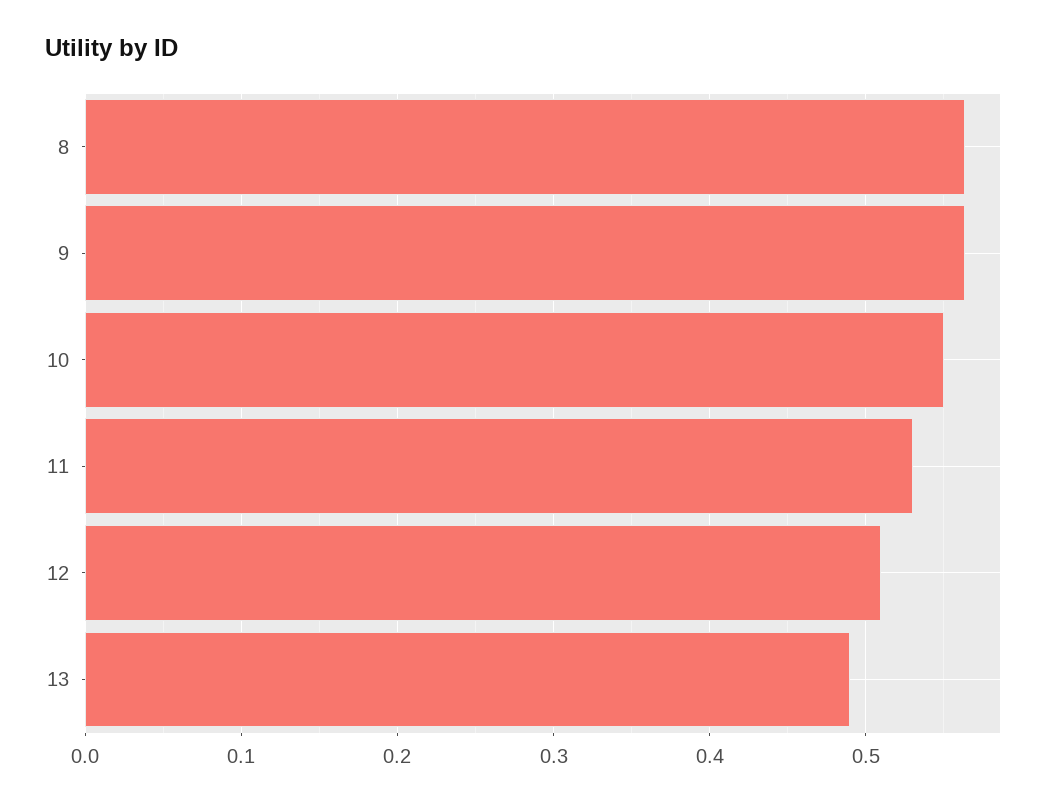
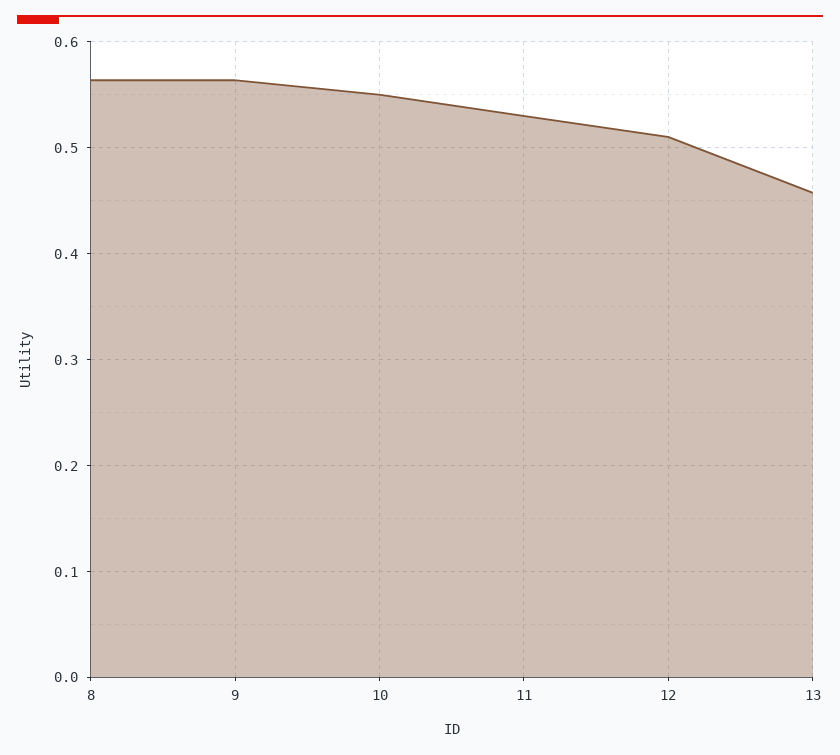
  {
    "8": 0.56,
    "9": 0.56,
    "10": 0.55,
    "11": 0.53,
    "12": 0.51,
-   "13": 0.49
+   "13": 0.46
  }

